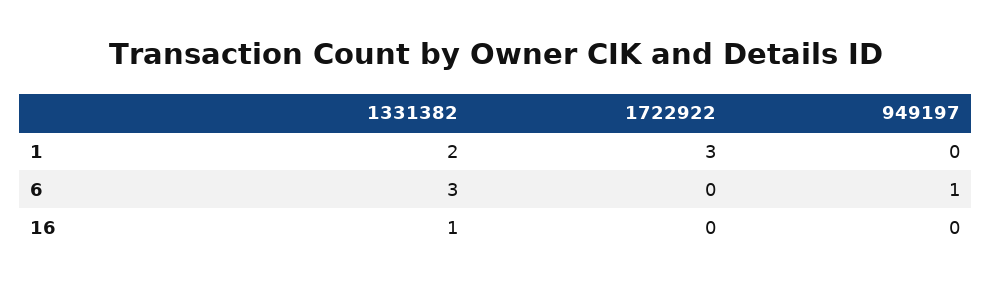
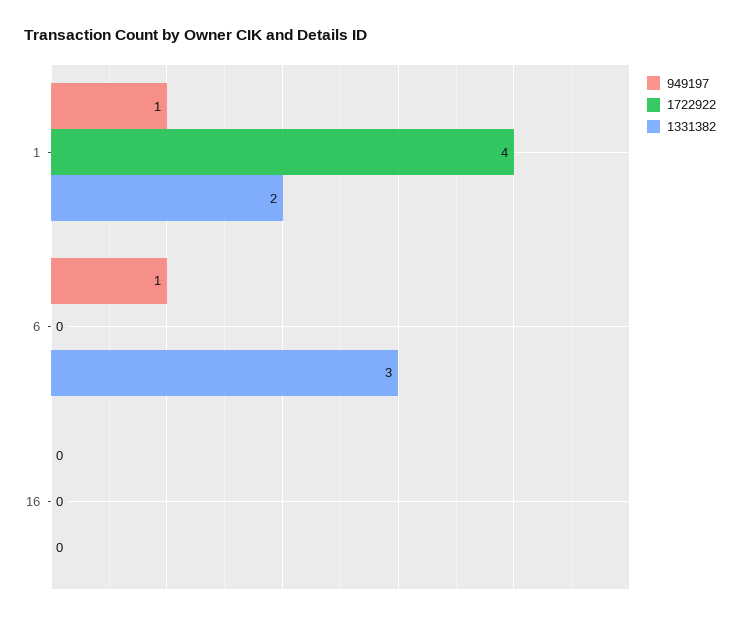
  {
    "1331382": {
      "1": 2,
      "6": 3,
-     "16": 1
+     "16": 0
    },
    "1722922": {
-     "1": 3,
+     "1": 4,
      "6": 0,
      "16": 0
    },
    "949197": {
-     "1": 0,
+     "1": 1,
      "6": 1,
      "16": 0
    }
  }

